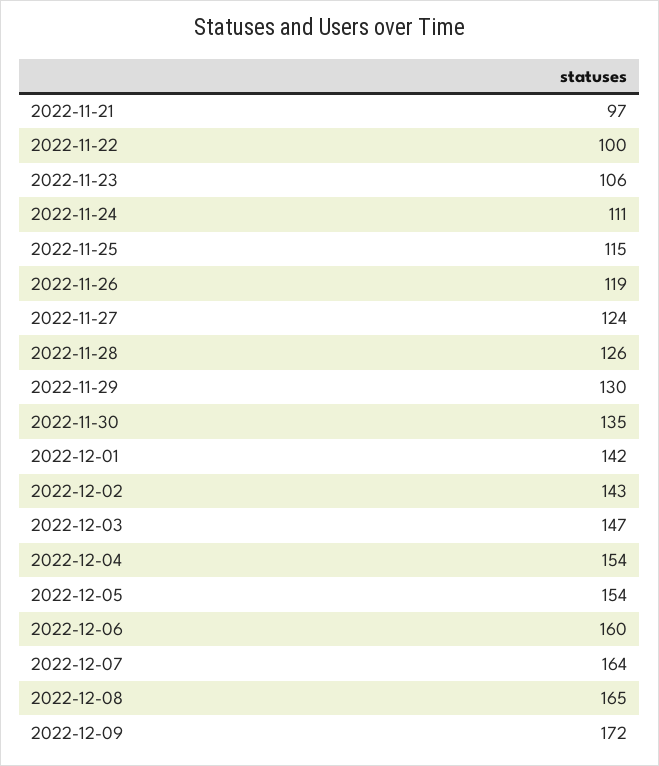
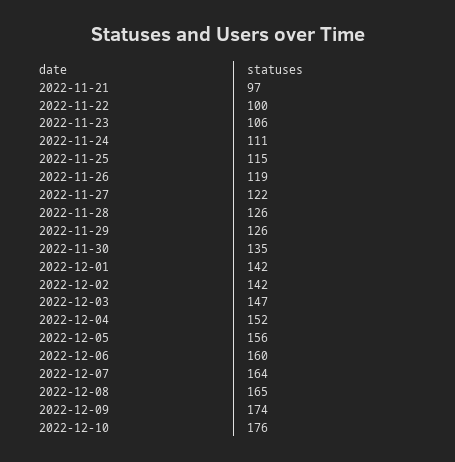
  {
    "2022-11-21": 97,
    "2022-11-22": 100,
    "2022-11-23": 106,
    "2022-11-24": 111,
    "2022-11-25": 115,
    "2022-11-26": 119,
-   "2022-11-27": 124,
+   "2022-11-27": 122,
    "2022-11-28": 126,
-   "2022-11-29": 130,
+   "2022-11-29": 126,
    "2022-11-30": 135,
    "2022-12-01": 142,
-   "2022-12-02": 143,
+   "2022-12-02": 142,
    "2022-12-03": 147,
-   "2022-12-04": 154,
+   "2022-12-04": 152,
-   "2022-12-05": 154,
+   "2022-12-05": 156,
    "2022-12-06": 160,
    "2022-12-07": 164,
    "2022-12-08": 165,
-   "2022-12-09": 172
+   "2022-12-09": 174,
+   "2022-12-10": 176
  }

